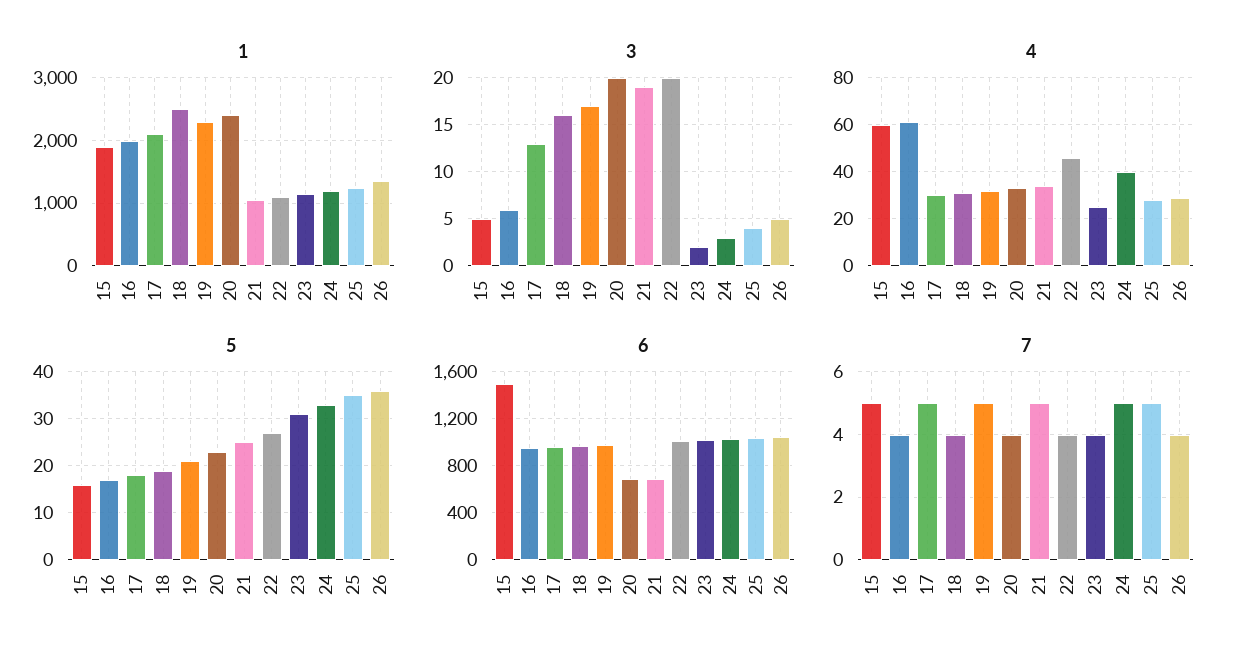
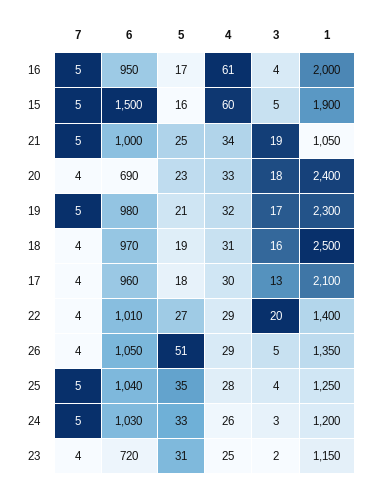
  {
    "1": {
      "15": 1900,
      "16": 2000,
      "17": 2100,
      "18": 2500,
      "19": 2300,
      "20": 2400,
      "21": 1050,
-     "22": 1100,
+     "22": 1400,
      "23": 1150,
      "24": 1200,
      "25": 1250,
      "26": 1350
    },
    "3": {
      "15": 5,
-     "16": 6,
+     "16": 4,
      "17": 13,
      "18": 16,
      "19": 17,
-     "20": 20,
+     "20": 18,
      "21": 19,
      "22": 20,
      "23": 2,
      "24": 3,
      "25": 4,
      "26": 5
    },
    "4": {
      "15": 60,
      "16": 61,
      "17": 30,
      "18": 31,
      "19": 32,
      "20": 33,
      "21": 34,
-     "22": 45,
+     "22": 29,
      "23": 25,
-     "24": 40,
+     "24": 26,
      "25": 28,
      "26": 29
    },
    "5": {
      "15": 16,
      "16": 17,
      "17": 18,
      "18": 19,
      "19": 21,
      "20": 23,
      "21": 25,
      "22": 27,
      "23": 31,
      "24": 33,
      "25": 35,
-     "26": 35
+     "26": 51
    },
    "6": {
      "15": 1500,
      "16": 950,
      "17": 960,
      "18": 970,
      "19": 980,
      "20": 690,
-     "21": 700,
+     "21": 1000,
      "22": 1010,
-     "23": 1000,
+     "23": 720,
      "24": 1030,
      "25": 1040,
      "26": 1050
    },
    "7": {
      "15": 5,
-     "16": 4,
+     "16": 5,
-     "17": 5,
+     "17": 4,
      "18": 4,
      "19": 5,
      "20": 4,
      "21": 5,
      "22": 4,
      "23": 4,
      "24": 5,
      "25": 5,
      "26": 4
    }
  }

